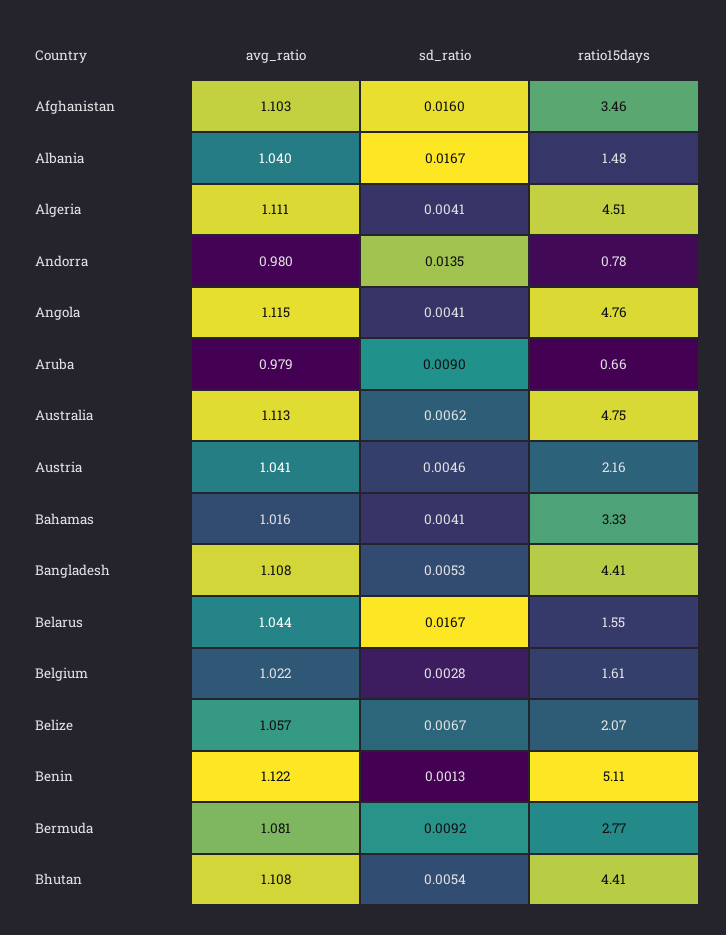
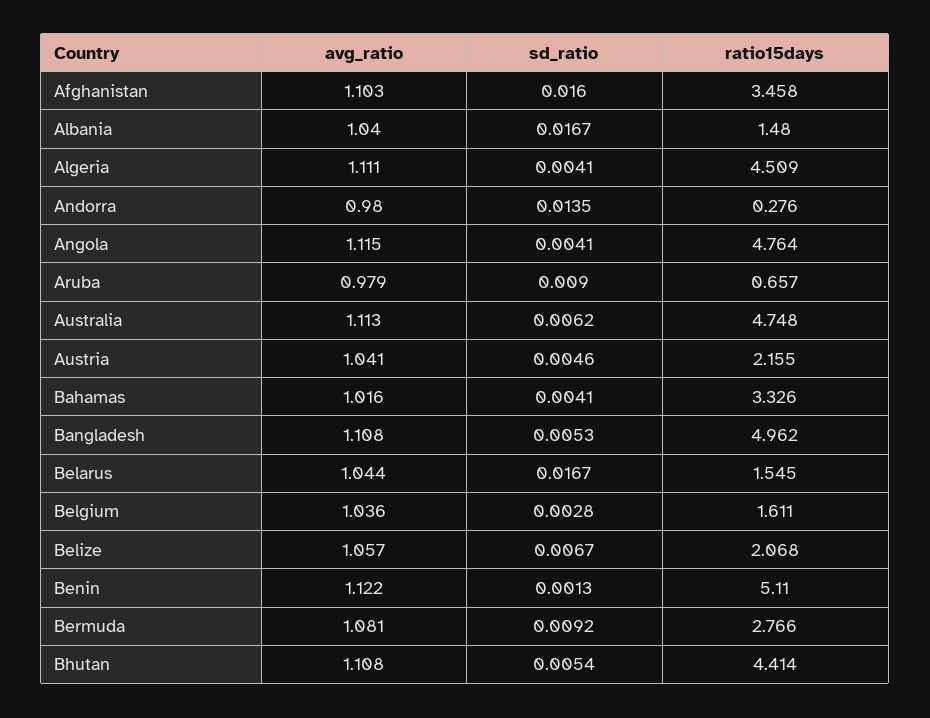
  {
    "avg_ratio": {
      "Afghanistan": 1.103,
      "Albania": 1.04,
      "Algeria": 1.111,
      "Andorra": 0.98,
      "Angola": 1.115,
      "Aruba": 0.979,
      "Australia": 1.113,
      "Austria": 1.041,
      "Bahamas": 1.016,
      "Bangladesh": 1.108,
      "Belarus": 1.044,
-     "Belgium": 1.022,
+     "Belgium": 1.036,
      "Belize": 1.057,
      "Benin": 1.122,
      "Bermuda": 1.081,
      "Bhutan": 1.108
    },
    "sd_ratio": {
      "Afghanistan": 0.016,
      "Albania": 0.0167,
      "Algeria": 0.0041,
      "Andorra": 0.0135,
      "Angola": 0.0041,
      "Aruba": 0.009,
      "Australia": 0.0062,
      "Austria": 0.0046,
      "Bahamas": 0.0041,
      "Bangladesh": 0.0053,
      "Belarus": 0.0167,
      "Belgium": 0.0028,
      "Belize": 0.0067,
      "Benin": 0.0013,
      "Bermuda": 0.0092,
      "Bhutan": 0.0054
    },
    "ratio15days": {
      "Afghanistan": 3.458,
      "Albania": 1.48,
      "Algeria": 4.509,
-     "Andorra": 0.78,
+     "Andorra": 0.276,
      "Angola": 4.764,
      "Aruba": 0.657,
      "Australia": 4.748,
      "Austria": 2.155,
      "Bahamas": 3.326,
-     "Bangladesh": 4.41,
+     "Bangladesh": 4.962,
      "Belarus": 1.545,
      "Belgium": 1.611,
      "Belize": 2.068,
      "Benin": 5.11,
      "Bermuda": 2.766,
      "Bhutan": 4.414
    }
  }

